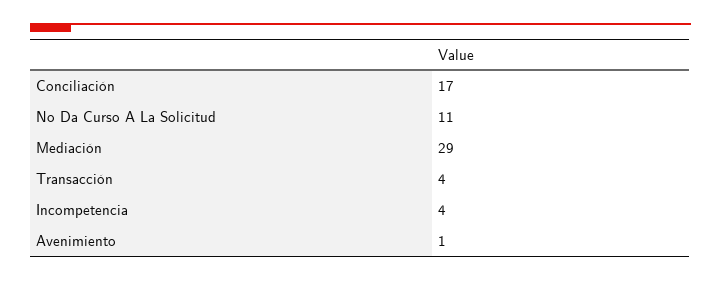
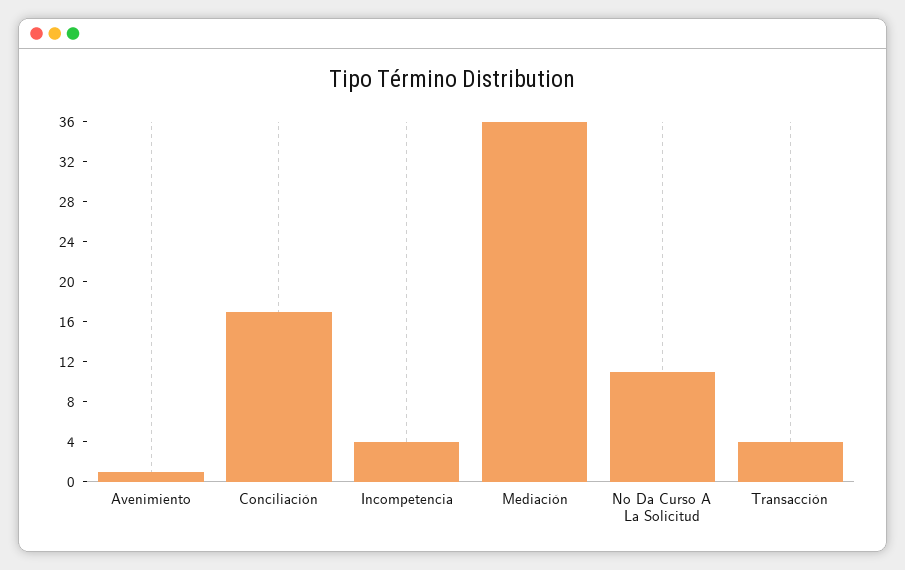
  {
    "Conciliación": 17,
    "No Da Curso A La Solicitud": 11,
-   "Mediación": 29,
+   "Mediación": 36,
    "Transacción": 4,
    "Incompetencia": 4,
    "Avenimiento": 1
  }

